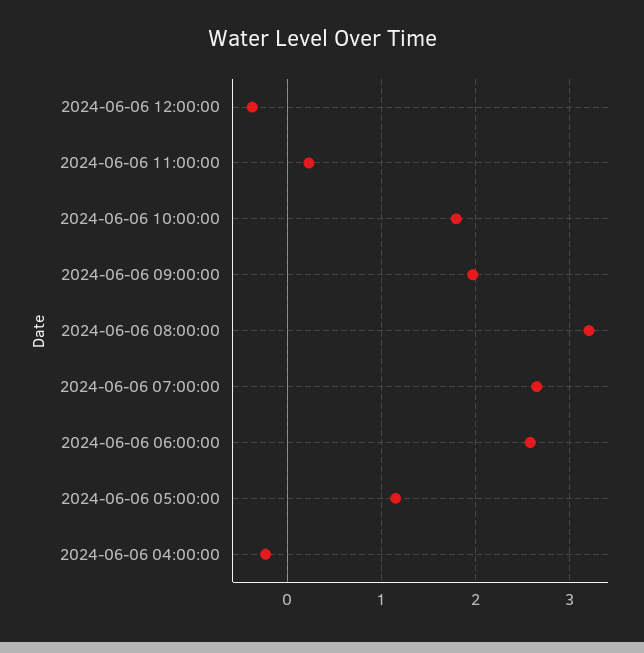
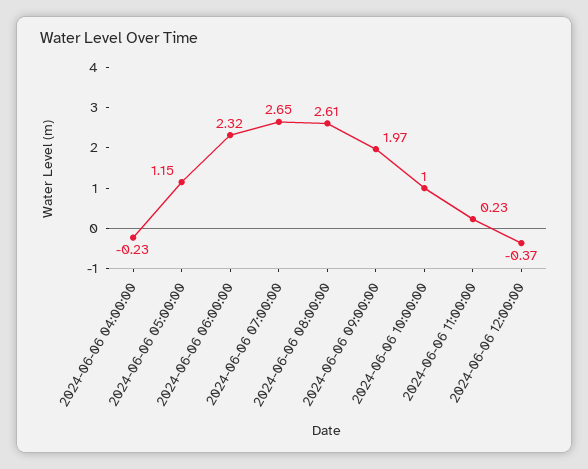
  {
    "2024-06-06 12:00:00": -0.37,
    "2024-06-06 11:00:00": 0.23,
-   "2024-06-06 10:00:00": 1.8,
+   "2024-06-06 10:00:00": 1,
    "2024-06-06 09:00:00": 1.97,
-   "2024-06-06 08:00:00": 3.2,
+   "2024-06-06 08:00:00": 2.61,
    "2024-06-06 07:00:00": 2.65,
-   "2024-06-06 06:00:00": 2.6,
+   "2024-06-06 06:00:00": 2.32,
    "2024-06-06 05:00:00": 1.15,
    "2024-06-06 04:00:00": -0.23
  }

